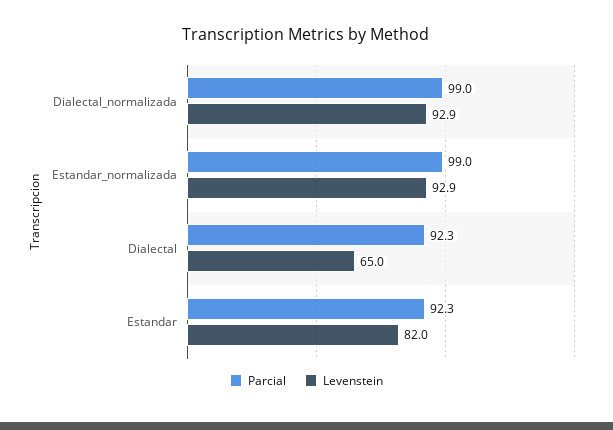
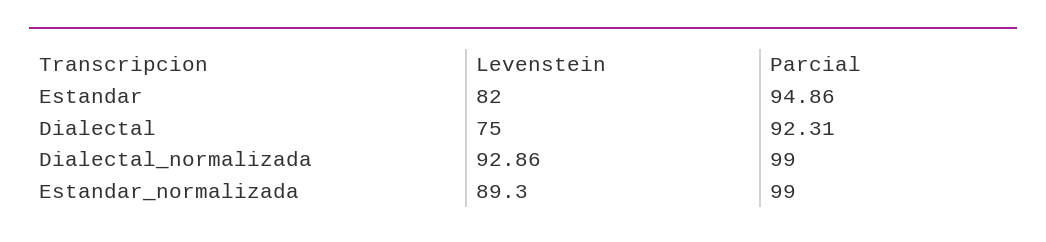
  {
    "Parcial": {
      "Dialectal_normalizada": 99,
      "Estandar_normalizada": 99,
      "Dialectal": 92.31,
-     "Estandar": 92.3
+     "Estandar": 94.86
    },
    "Levenstein": {
      "Dialectal_normalizada": 92.86,
-     "Estandar_normalizada": 92.9,
+     "Estandar_normalizada": 89.3,
-     "Dialectal": 65,
+     "Dialectal": 75,
      "Estandar": 82
    }
  }

